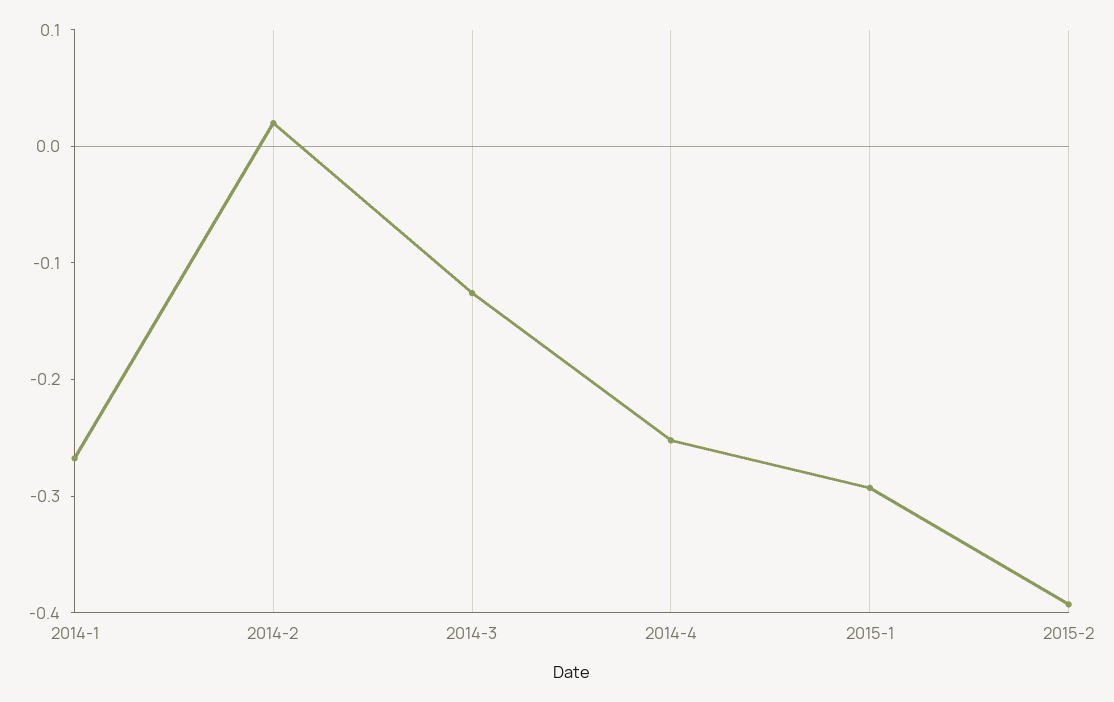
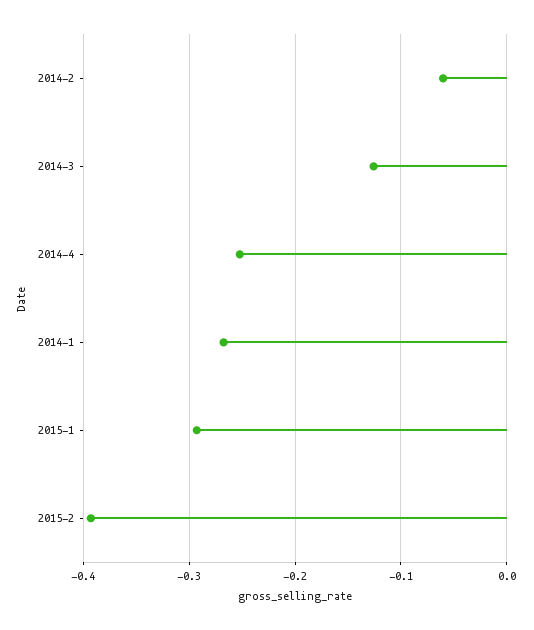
  {
    "2014-1": -0.27,
-   "2014-2": 0.02,
+   "2014-2": -0.06,
    "2014-3": -0.13,
    "2014-4": -0.25,
    "2015-1": -0.29,
    "2015-2": -0.39
  }

